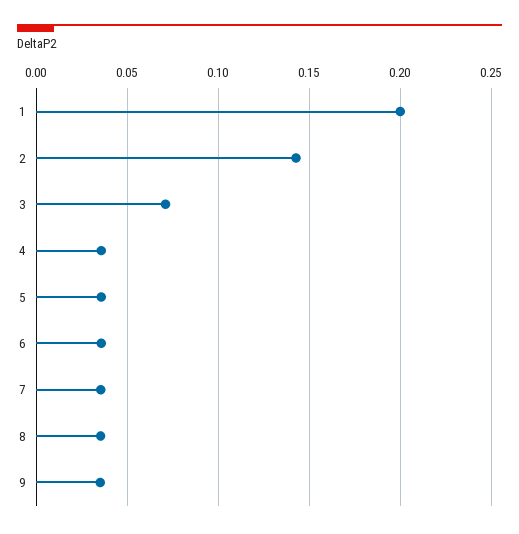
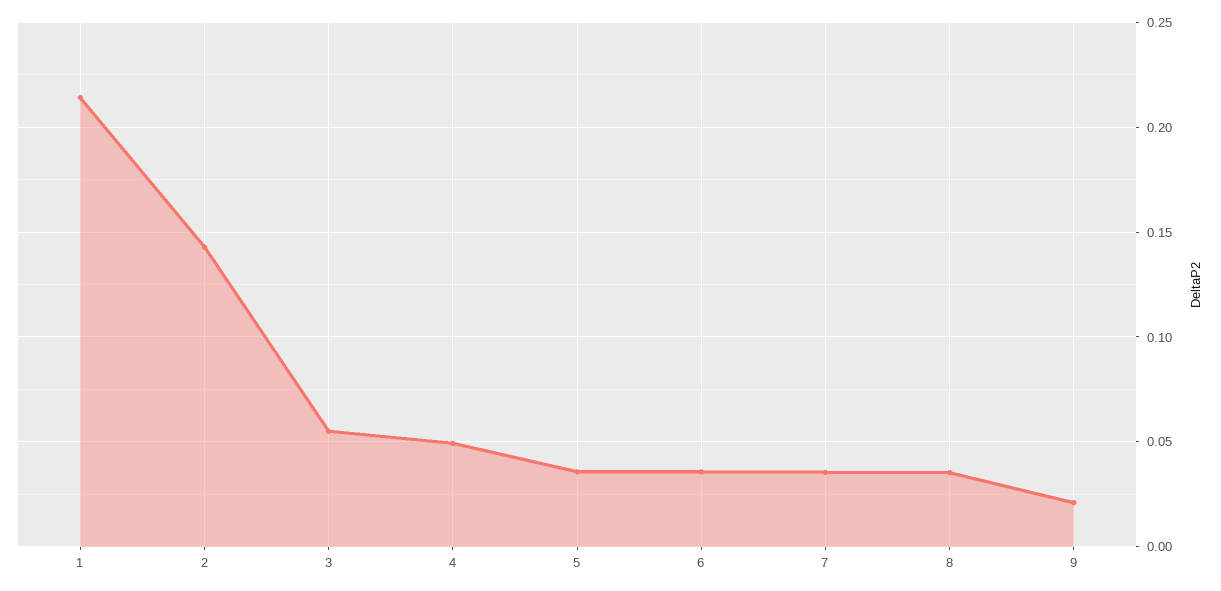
  {
-   "1": 0.2,
+   "1": 0.215,
    "2": 0.145,
-   "3": 0.07,
+   "3": 0.055,
-   "4": 0.035,
+   "4": 0.05,
    "5": 0.035,
    "6": 0.035,
    "7": 0.035,
    "8": 0.035,
-   "9": 0.035
+   "9": 0.02
  }

